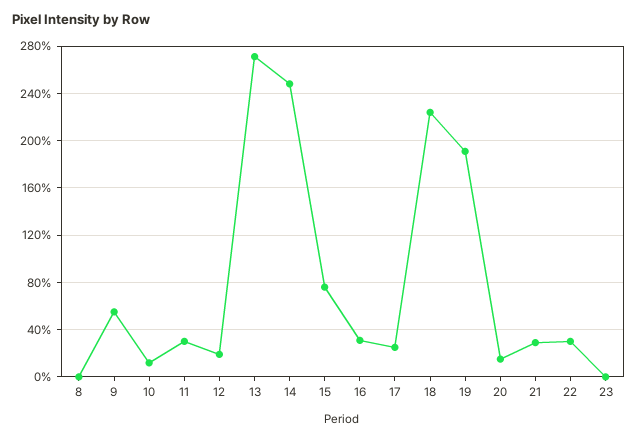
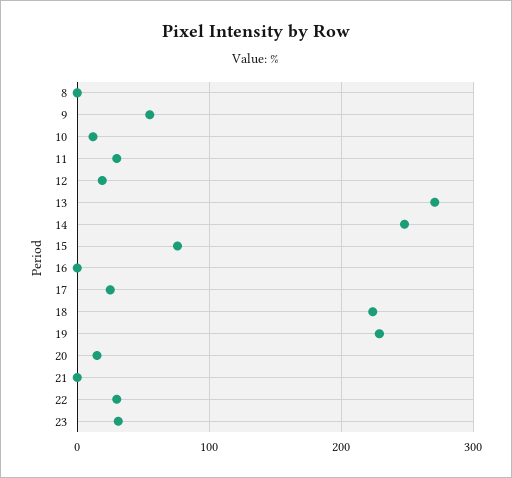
  {
    "8": 0,
    "9": 60,
    "10": 10,
    "11": 30,
    "12": 20,
    "13": 270,
    "14": 250,
    "15": 80,
-   "16": 30,
+   "16": 0,
    "17": 30,
    "18": 220,
-   "19": 190,
+   "19": 230,
    "20": 20,
-   "21": 30,
+   "21": 0,
    "22": 30,
-   "23": 0
+   "23": 30
  }

